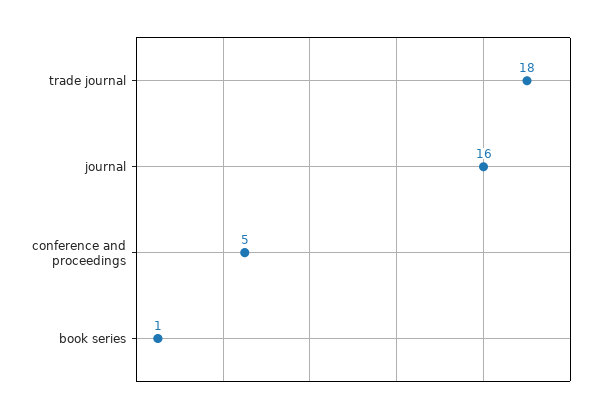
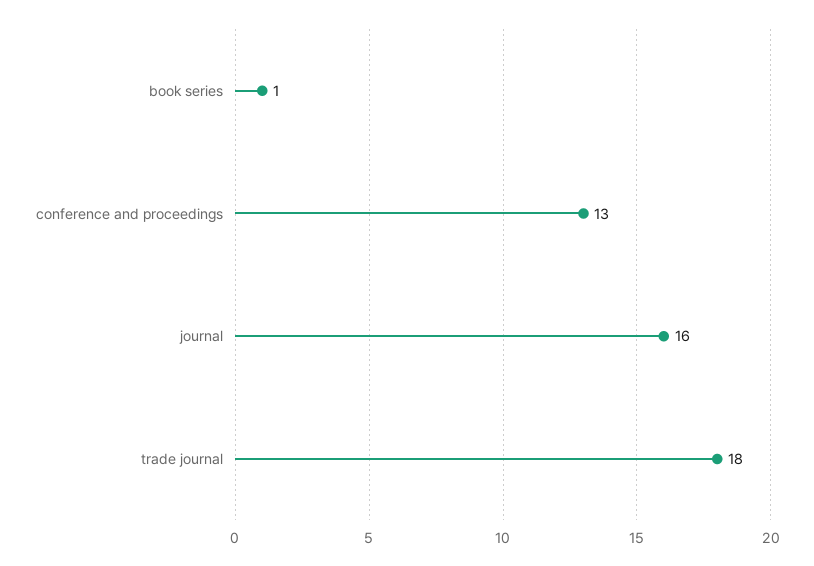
  {
    "trade journal": 18,
    "journal": 16,
-   "conference and proceedings": 5,
+   "conference and proceedings": 13,
    "book series": 1
  }

